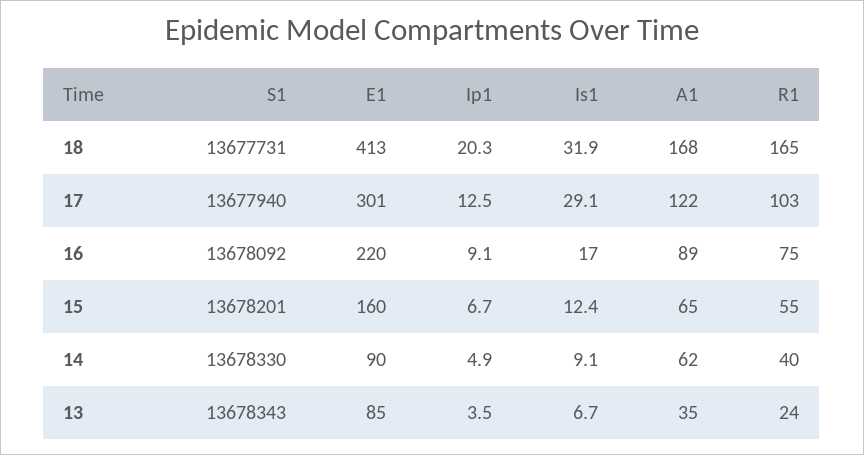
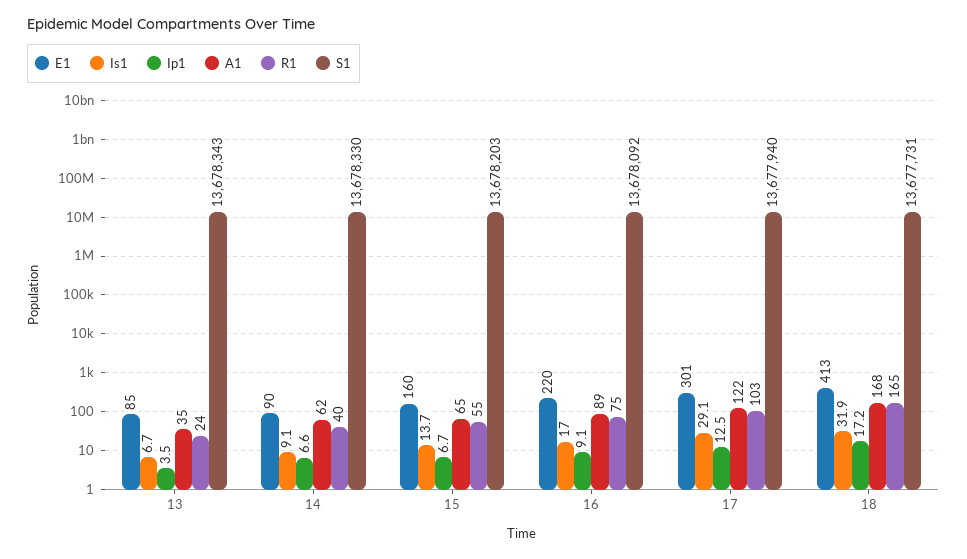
  {
    "S1": {
      "18": 13677731,
      "17": 13677940,
      "16": 13678092,
-     "15": 13678201,
+     "15": 13678203,
      "14": 13678330,
      "13": 13678343
    },
    "E1": {
      "18": 413,
      "17": 301,
      "16": 220,
      "15": 160,
      "14": 90,
      "13": 85
    },
    "Ip1": {
-     "18": 20.3,
+     "18": 17.2,
      "17": 12.5,
      "16": 9.1,
      "15": 6.7,
-     "14": 4.9,
+     "14": 6.6,
      "13": 3.5
    },
    "Is1": {
      "18": 31.9,
      "17": 29.1,
      "16": 17,
-     "15": 12.4,
+     "15": 13.7,
      "14": 9.1,
      "13": 6.7
    },
    "A1": {
      "18": 168,
      "17": 122,
      "16": 89,
      "15": 65,
      "14": 62,
      "13": 35
    },
    "R1": {
      "18": 165,
      "17": 103,
      "16": 75,
      "15": 55,
      "14": 40,
      "13": 24
    }
  }

